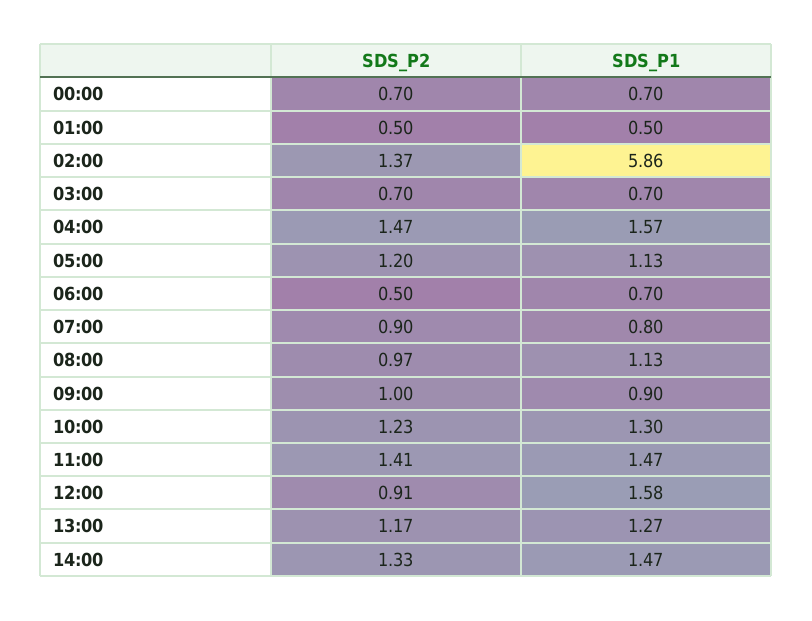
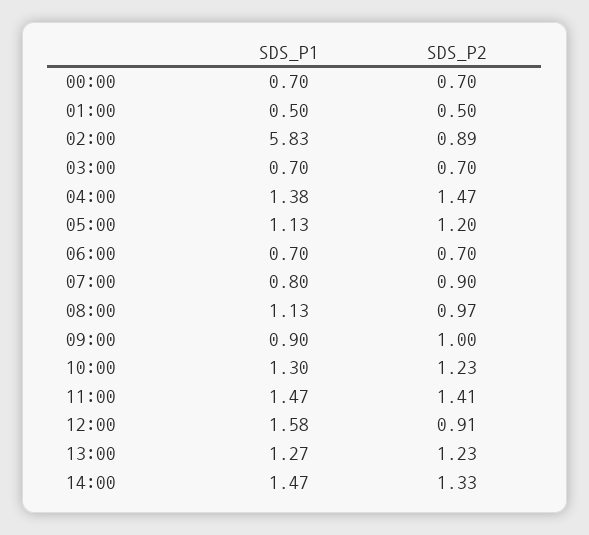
  {
    "SDS_P2": {
      "00:00": 0.7,
      "01:00": 0.5,
-     "02:00": 1.37,
+     "02:00": 0.89,
      "03:00": 0.7,
      "04:00": 1.47,
      "05:00": 1.2,
-     "06:00": 0.5,
+     "06:00": 0.7,
      "07:00": 0.9,
      "08:00": 0.97,
      "09:00": 1,
      "10:00": 1.23,
      "11:00": 1.41,
      "12:00": 0.91,
-     "13:00": 1.17,
+     "13:00": 1.23,
      "14:00": 1.33
    },
    "SDS_P1": {
      "00:00": 0.7,
      "01:00": 0.5,
-     "02:00": 5.86,
+     "02:00": 5.83,
      "03:00": 0.7,
-     "04:00": 1.57,
+     "04:00": 1.38,
      "05:00": 1.13,
      "06:00": 0.7,
      "07:00": 0.8,
      "08:00": 1.13,
      "09:00": 0.9,
      "10:00": 1.3,
      "11:00": 1.47,
      "12:00": 1.58,
      "13:00": 1.27,
      "14:00": 1.47
    }
  }

